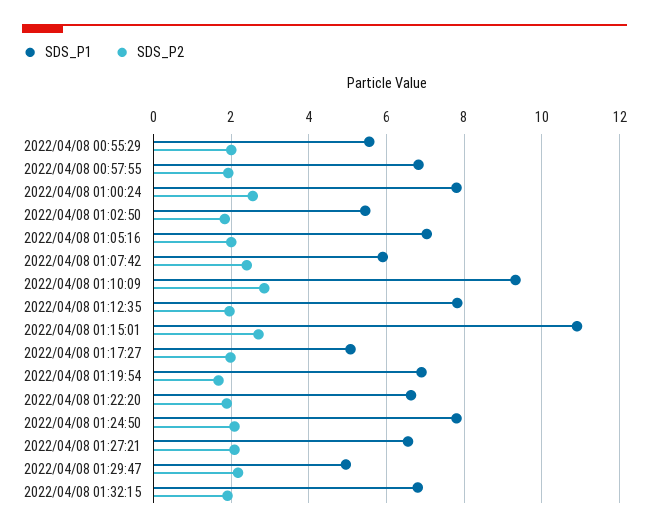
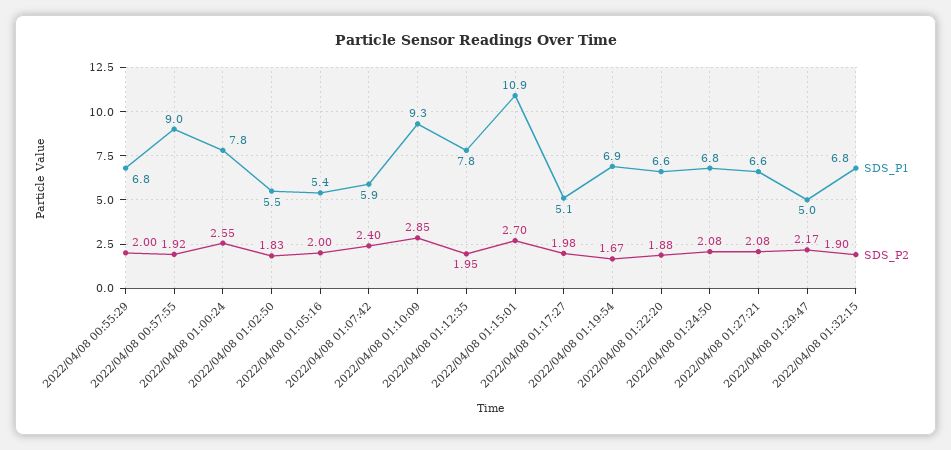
  {
    "SDS_P1": {
-     "2022/04/08 00:55:29": 5.6,
+     "2022/04/08 00:55:29": 6.8,
-     "2022/04/08 00:57:55": 6.8,
+     "2022/04/08 00:57:55": 9,
      "2022/04/08 01:00:24": 7.8,
      "2022/04/08 01:02:50": 5.5,
-     "2022/04/08 01:05:16": 7,
+     "2022/04/08 01:05:16": 5.4,
      "2022/04/08 01:07:42": 5.9,
      "2022/04/08 01:10:09": 9.3,
      "2022/04/08 01:12:35": 7.8,
      "2022/04/08 01:15:01": 10.9,
      "2022/04/08 01:17:27": 5.1,
      "2022/04/08 01:19:54": 6.9,
      "2022/04/08 01:22:20": 6.6,
-     "2022/04/08 01:24:50": 7.8,
+     "2022/04/08 01:24:50": 6.8,
      "2022/04/08 01:27:21": 6.6,
      "2022/04/08 01:29:47": 5,
      "2022/04/08 01:32:15": 6.8
    },
    "SDS_P2": {
      "2022/04/08 00:55:29": 2,
      "2022/04/08 00:57:55": 1.92,
      "2022/04/08 01:00:24": 2.55,
      "2022/04/08 01:02:50": 1.83,
      "2022/04/08 01:05:16": 2,
      "2022/04/08 01:07:42": 2.4,
      "2022/04/08 01:10:09": 2.85,
      "2022/04/08 01:12:35": 1.95,
      "2022/04/08 01:15:01": 2.7,
      "2022/04/08 01:17:27": 1.98,
      "2022/04/08 01:19:54": 1.67,
      "2022/04/08 01:22:20": 1.88,
      "2022/04/08 01:24:50": 2.08,
      "2022/04/08 01:27:21": 2.08,
      "2022/04/08 01:29:47": 2.17,
      "2022/04/08 01:32:15": 1.9
    }
  }

